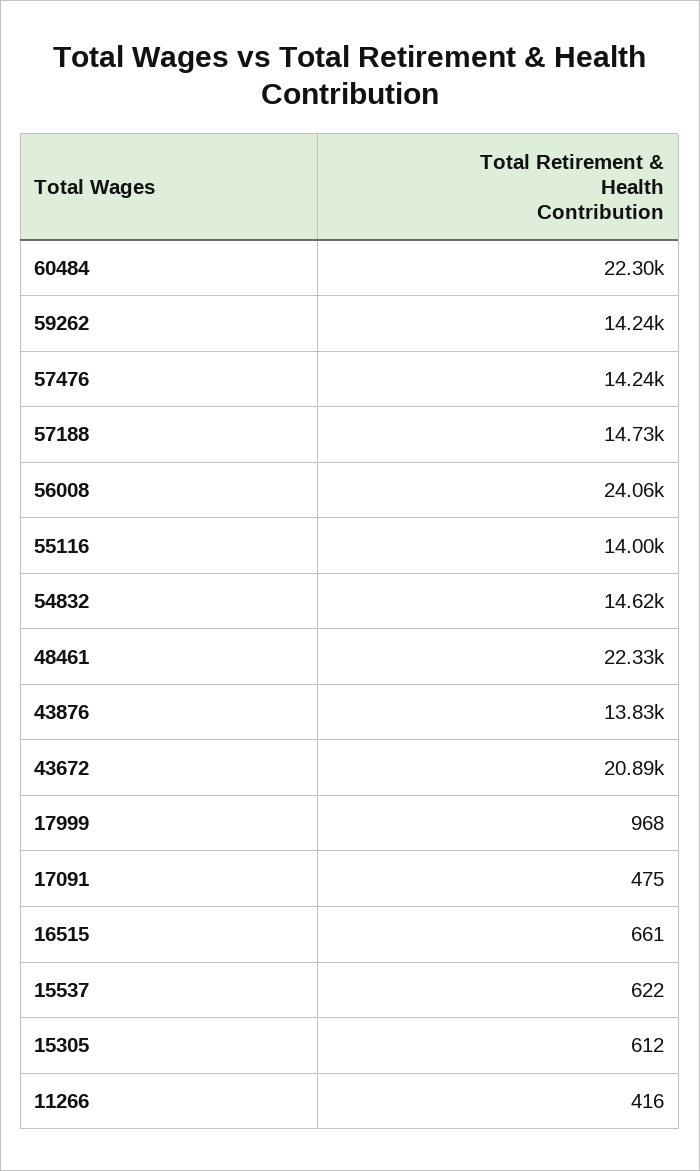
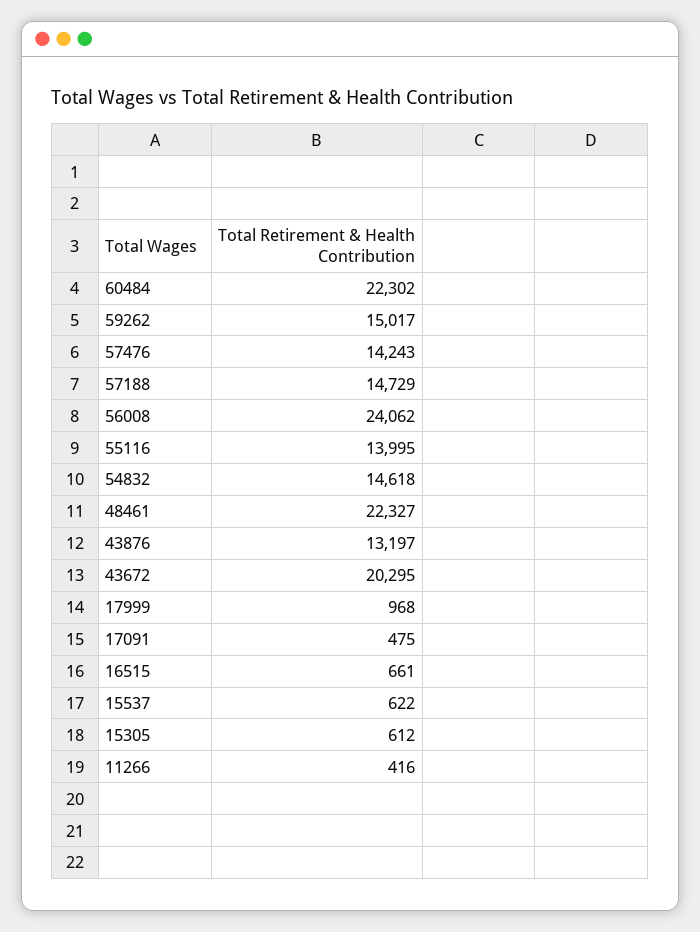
  {
    "60484": 22302,
-   "59262": 14240,
+   "59262": 15017,
    "57476": 14243,
    "57188": 14729,
    "56008": 24062,
    "55116": 13995,
    "54832": 14618,
    "48461": 22327,
-   "43876": 13830,
+   "43876": 13197,
-   "43672": 20890,
+   "43672": 20295,
    "17999": 968,
    "17091": 475,
    "16515": 661,
    "15537": 622,
    "15305": 612,
    "11266": 416
  }

